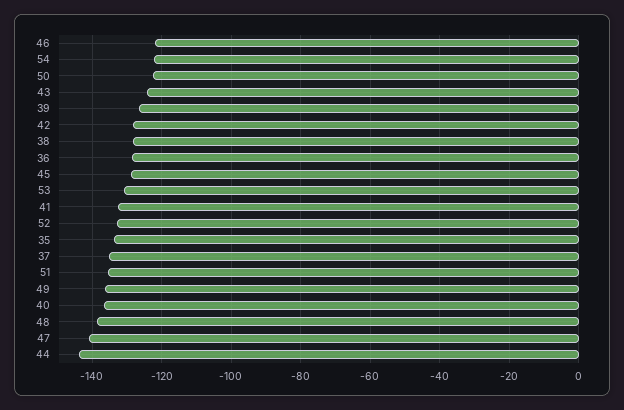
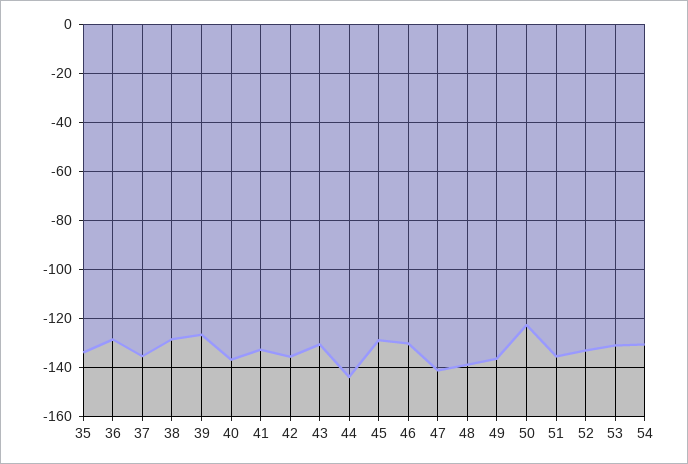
  {
-   "46": -122,
+   "46": -130,
-   "54": -122,
+   "54": -130,
    "50": -122,
-   "43": -124,
+   "43": -130,
    "39": -126,
-   "42": -128,
+   "42": -135,
    "38": -128,
    "36": -128,
    "45": -128,
    "53": -130,
    "41": -132,
    "52": -134,
    "35": -134,
    "37": -136,
    "51": -136,
    "49": -136,
    "40": -136,
    "48": -138,
    "47": -142,
    "44": -144
  }

